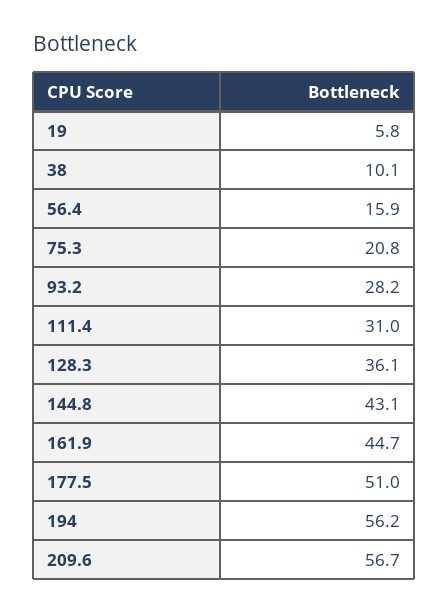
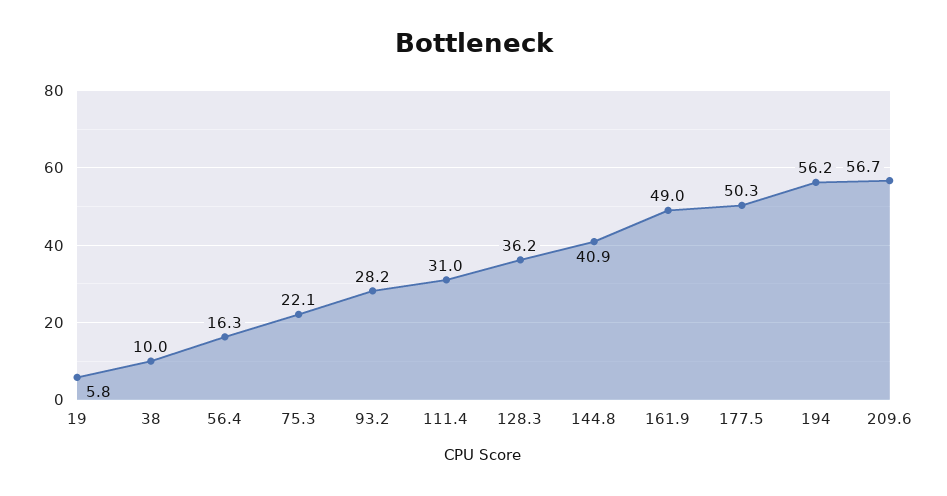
  {
    "19": 5.8,
-   "38": 10.1,
+   "38": 10,
-   "56.4": 15.9,
+   "56.4": 16.3,
-   "75.3": 20.8,
+   "75.3": 22.1,
    "93.2": 28.2,
    "111.4": 31,
-   "128.3": 36.1,
+   "128.3": 36.2,
-   "144.8": 43.1,
+   "144.8": 40.9,
-   "161.9": 44.7,
+   "161.9": 49,
-   "177.5": 51,
+   "177.5": 50.3,
    "194": 56.2,
    "209.6": 56.7
  }

